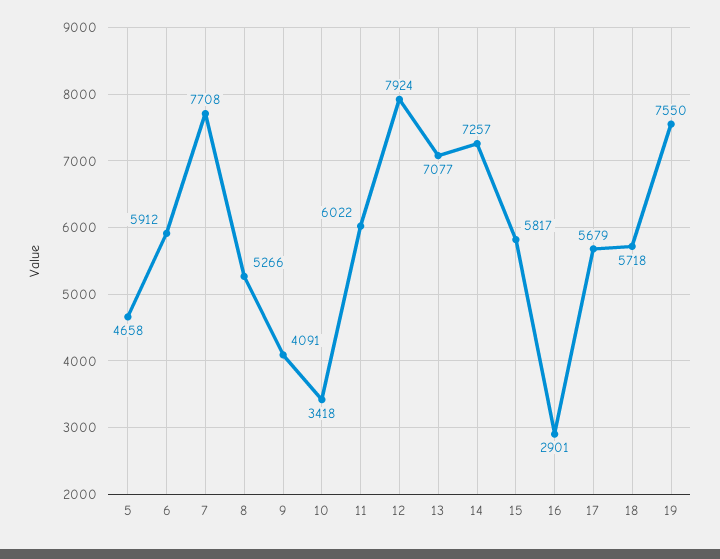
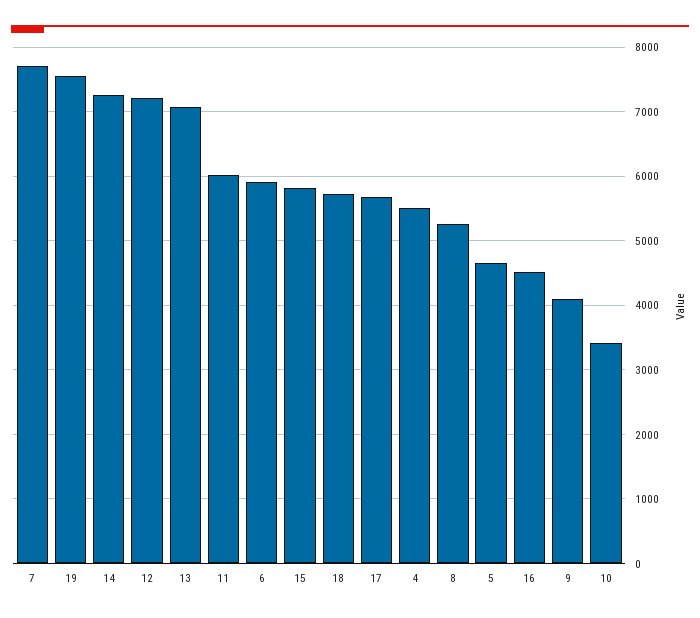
  {
    "5": 4658,
    "6": 5912,
    "7": 7708,
    "8": 5266,
    "9": 4091,
    "10": 3418,
    "11": 6022,
-   "12": 7924,
+   "12": 7200,
    "13": 7077,
    "14": 7257,
    "15": 5817,
-   "16": 2901,
+   "16": 4500,
    "17": 5679,
    "18": 5718,
-   "19": 7550
+   "19": 7550,
+   "4": 5500
  }

